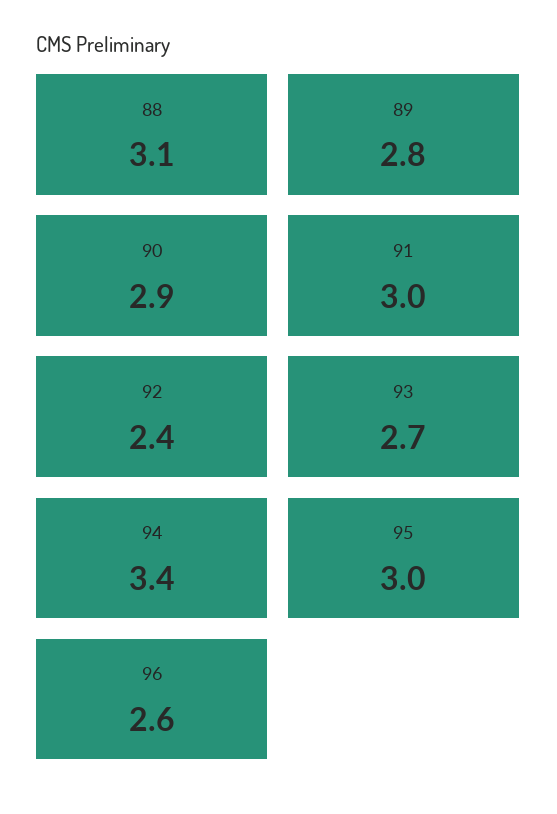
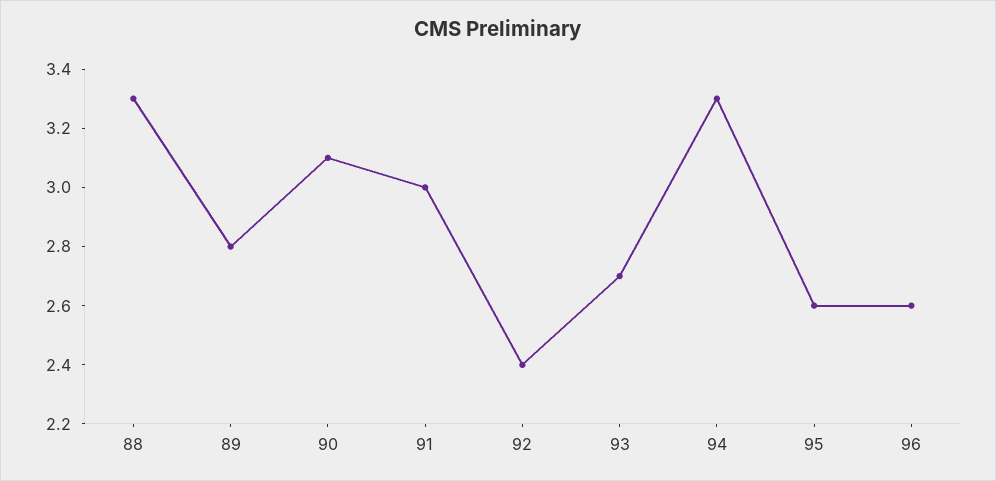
  {
-   "88": 3.1,
+   "88": 3.3,
    "89": 2.8,
-   "90": 2.9,
+   "90": 3.1,
    "91": 3,
    "92": 2.4,
    "93": 2.7,
-   "94": 3.4,
+   "94": 3.3,
-   "95": 3,
+   "95": 2.6,
    "96": 2.6
  }

